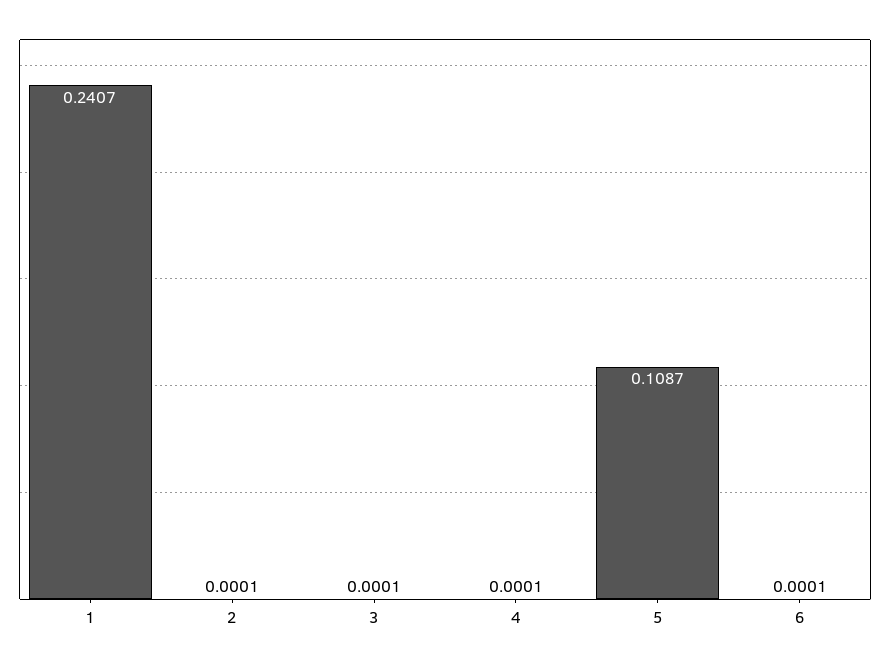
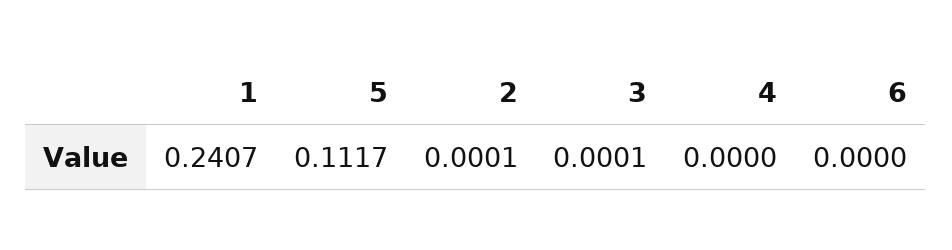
  {
    "1": 0.2407,
    "2": 0.0001,
    "3": 0.0001,
-   "4": 0.0001,
+   "4": 0,
-   "5": 0.1087,
+   "5": 0.1117,
-   "6": 0.0001
+   "6": 0
  }

